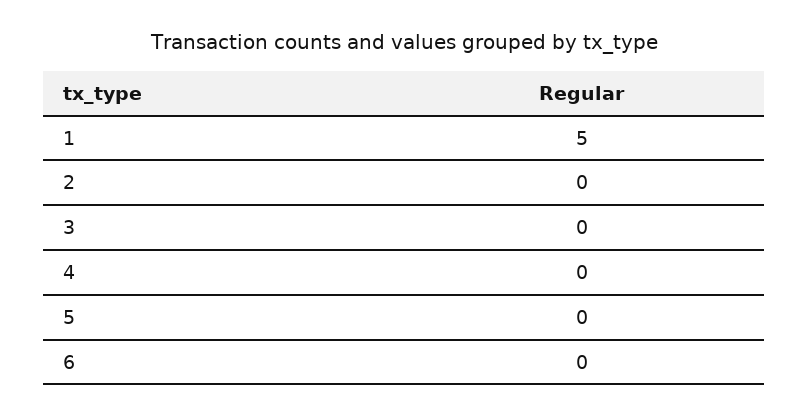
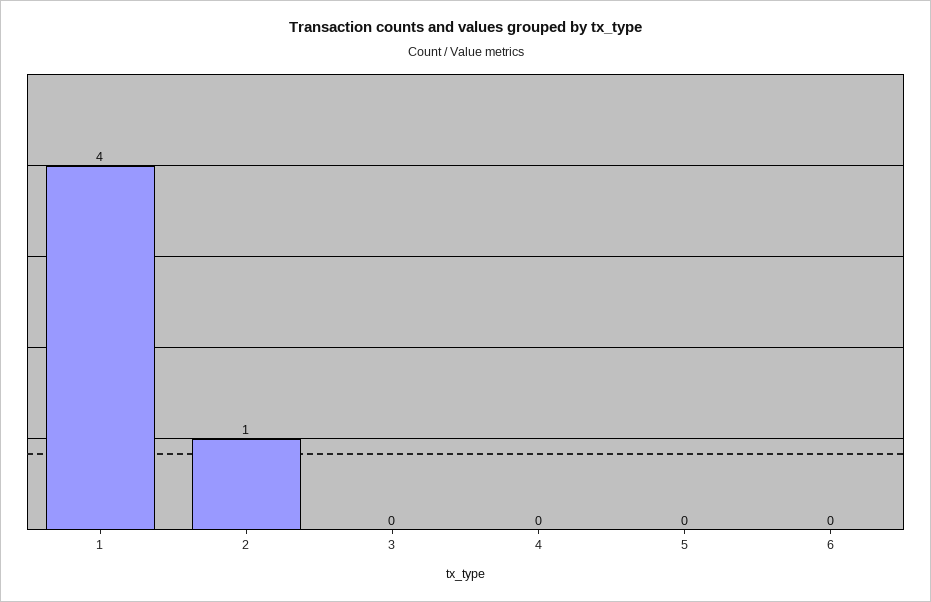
  {
-   "1": 5,
+   "1": 4,
-   "2": 0,
+   "2": 1,
    "3": 0,
    "4": 0,
    "5": 0,
    "6": 0
  }

